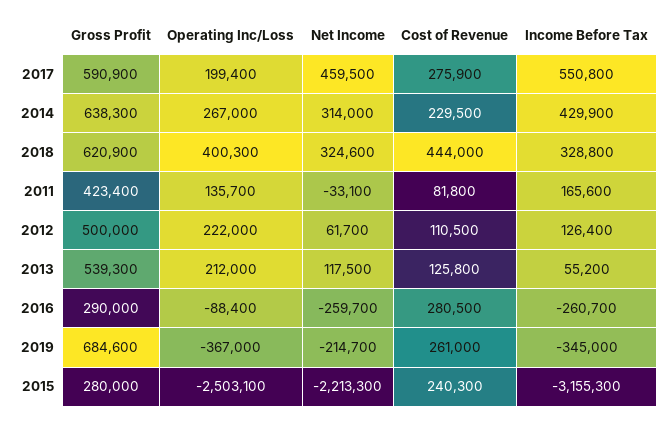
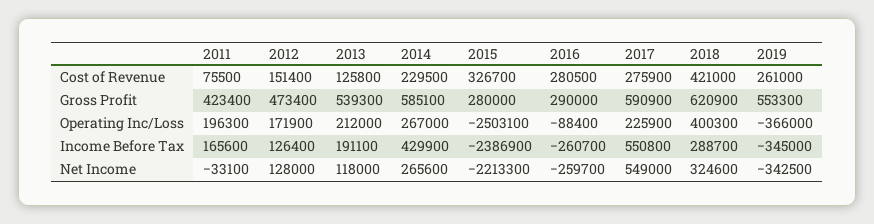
  {
    "Gross Profit": {
      "2017": 590900,
-     "2014": 638300,
+     "2014": 585100,
      "2018": 620900,
      "2011": 423400,
-     "2012": 500000,
+     "2012": 473400,
      "2013": 539300,
      "2016": 290000,
-     "2019": 684600,
+     "2019": 553300,
      "2015": 280000
    },
    "Operating Inc/Loss": {
-     "2017": 199400,
+     "2017": 225900,
      "2014": 267000,
      "2018": 400300,
-     "2011": 135700,
+     "2011": 196300,
-     "2012": 222000,
+     "2012": 171900,
      "2013": 212000,
      "2016": -88400,
-     "2019": -367000,
+     "2019": -366000,
      "2015": -2503100
    },
    "Net Income": {
-     "2017": 459500,
+     "2017": 549000,
-     "2014": 314000,
+     "2014": 265600,
      "2018": 324600,
      "2011": -33100,
-     "2012": 61700,
+     "2012": 128000,
-     "2013": 117500,
+     "2013": 118000,
      "2016": -259700,
-     "2019": -214700,
+     "2019": -342500,
      "2015": -2213300
    },
    "Cost of Revenue": {
      "2017": 275900,
      "2014": 229500,
-     "2018": 444000,
+     "2018": 421000,
-     "2011": 81800,
+     "2011": 75500,
-     "2012": 110500,
+     "2012": 151400,
      "2013": 125800,
      "2016": 280500,
      "2019": 261000,
-     "2015": 240300
+     "2015": 326700
    },
    "Income Before Tax": {
      "2017": 550800,
      "2014": 429900,
-     "2018": 328800,
+     "2018": 288700,
      "2011": 165600,
      "2012": 126400,
-     "2013": 55200,
+     "2013": 191100,
      "2016": -260700,
      "2019": -345000,
-     "2015": -3155300
+     "2015": -2386900
    }
  }

